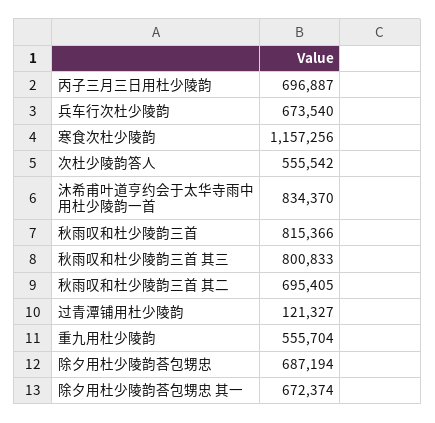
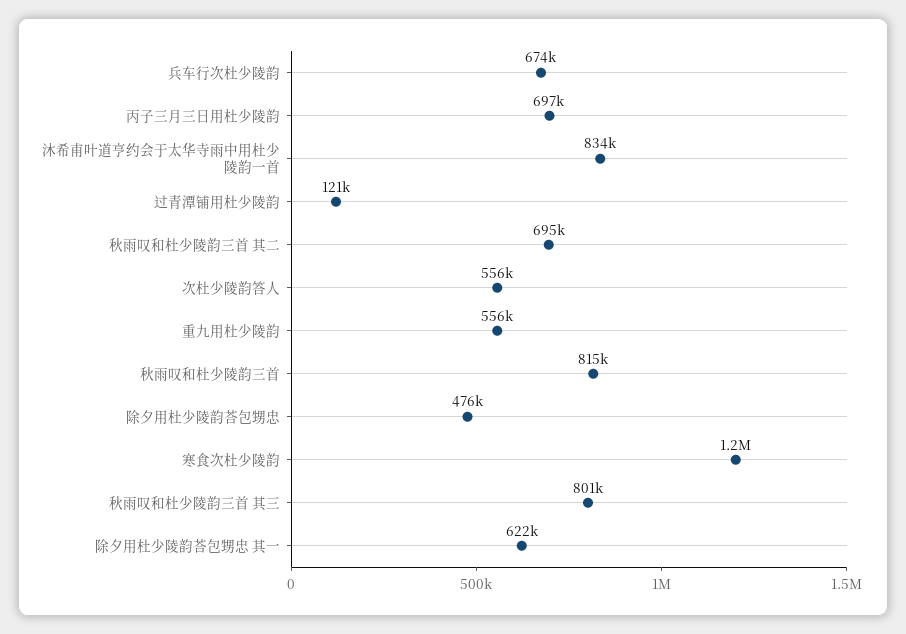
  {
    "丙子三月三日用杜少陵韵": 696887,
    "兵车行次杜少陵韵": 673540,
    "寒食次杜少陵韵": 1157256,
    "次杜少陵韵答人": 555542,
    "沐希甫叶道亨约会于太华寺雨中用杜少陵韵一首": 834370,
    "秋雨叹和杜少陵韵三首": 815366,
    "秋雨叹和杜少陵韵三首 其三": 800833,
    "秋雨叹和杜少陵韵三首 其二": 695405,
    "过青潭铺用杜少陵韵": 121327,
    "重九用杜少陵韵": 555704,
-   "除夕用杜少陵韵荅包甥忠": 687194,
+   "除夕用杜少陵韵荅包甥忠": 476000,
-   "除夕用杜少陵韵荅包甥忠 其一": 672374
+   "除夕用杜少陵韵荅包甥忠 其一": 622000
  }

